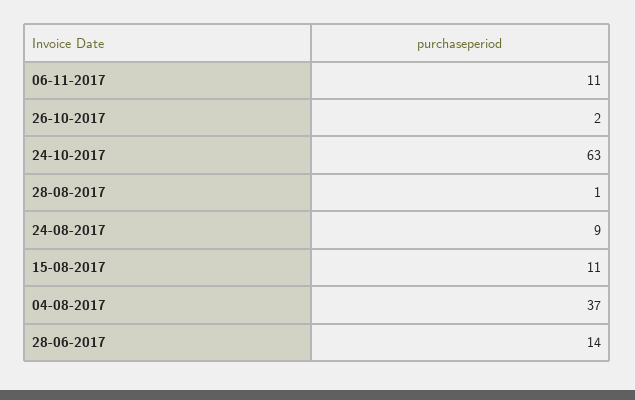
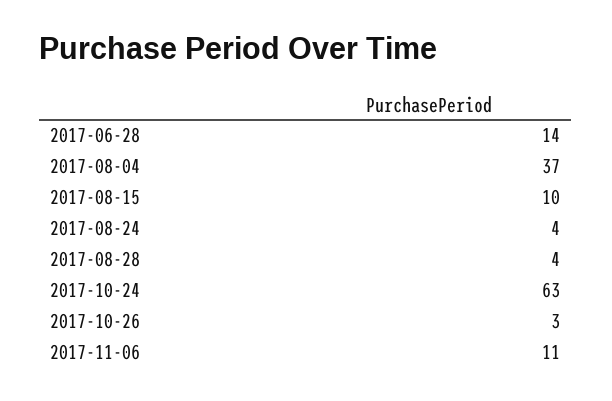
  {
    "06-11-2017": 11,
-   "26-10-2017": 2,
+   "26-10-2017": 3,
    "24-10-2017": 63,
-   "28-08-2017": 1,
+   "28-08-2017": 4,
-   "24-08-2017": 9,
+   "24-08-2017": 4,
-   "15-08-2017": 11,
+   "15-08-2017": 10,
    "04-08-2017": 37,
    "28-06-2017": 14
  }

